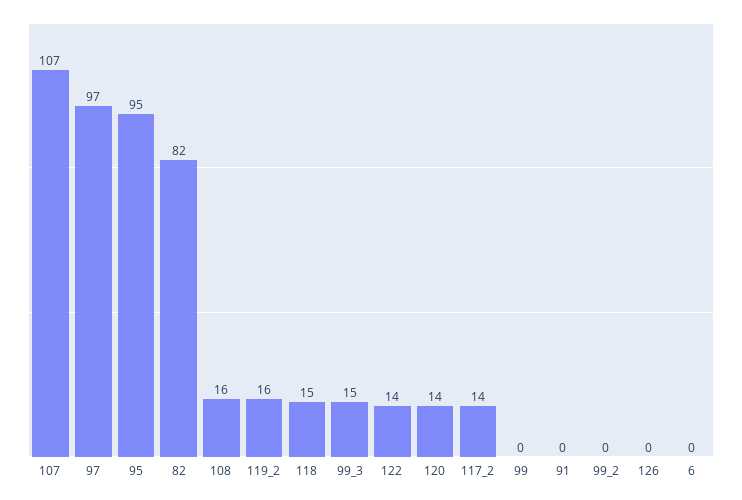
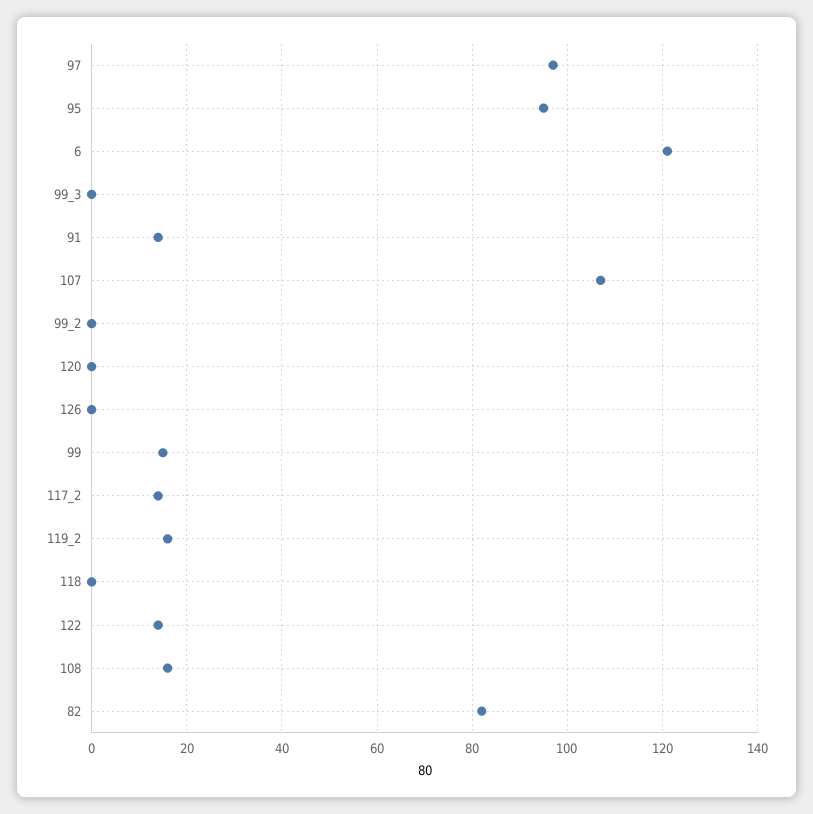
  {
    "107": 107,
    "97": 97,
    "95": 95,
    "82": 82,
    "108": 16,
    "119_2": 16,
-   "118": 15,
+   "118": 0,
-   "99_3": 15,
+   "99_3": 0,
    "122": 14,
-   "120": 14,
+   "120": 0,
    "117_2": 14,
-   "99": 0,
+   "99": 15,
-   "91": 0,
+   "91": 15,
    "99_2": 0,
    "126": 0,
-   "6": 0
+   "6": 120
  }

